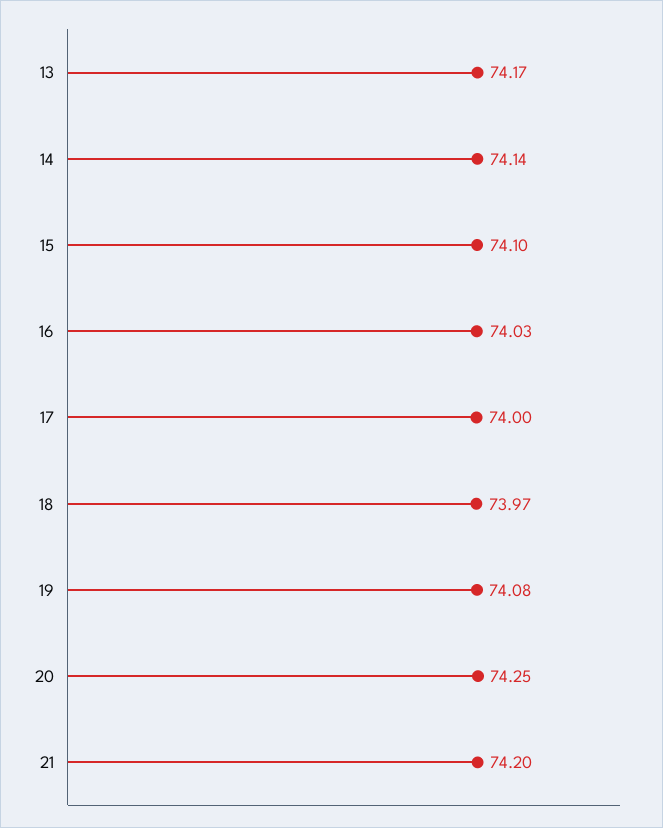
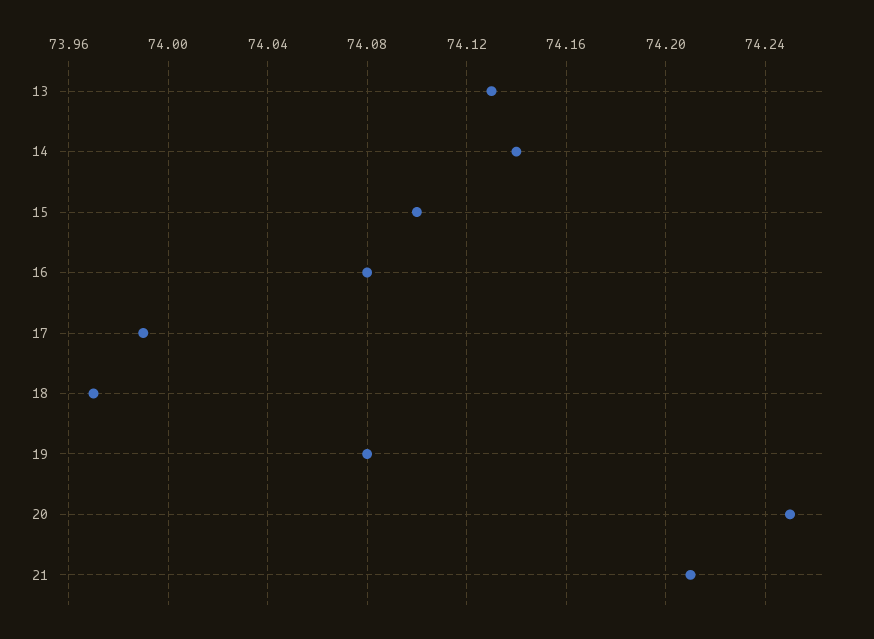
  {
-   "13": 74.17,
+   "13": 74.13,
    "14": 74.14,
    "15": 74.1,
-   "16": 74.03,
+   "16": 74.08,
-   "17": 74,
+   "17": 73.99,
    "18": 73.97,
    "19": 74.08,
    "20": 74.25,
-   "21": 74.2
+   "21": 74.21
  }

